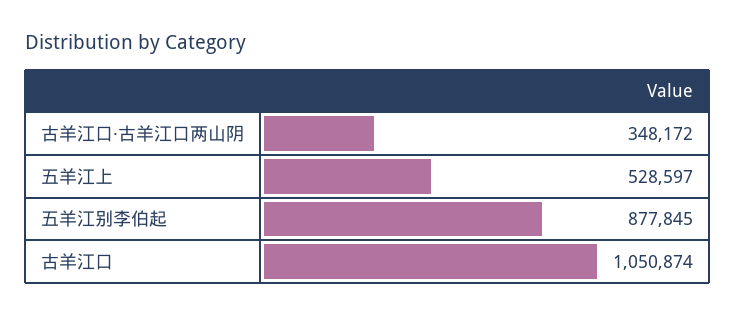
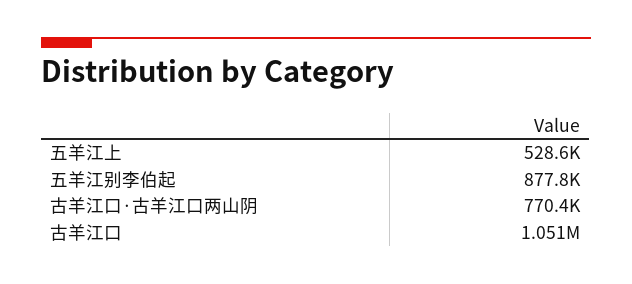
  {
-   "古羊江口·古羊江口两山阴": 348172,
+   "古羊江口·古羊江口两山阴": 770400,
    "五羊江上": 528597,
    "五羊江别李伯起": 877845,
    "古羊江口": 1050874
  }

